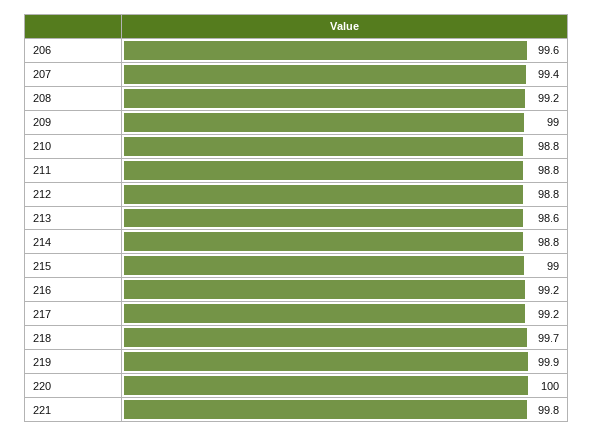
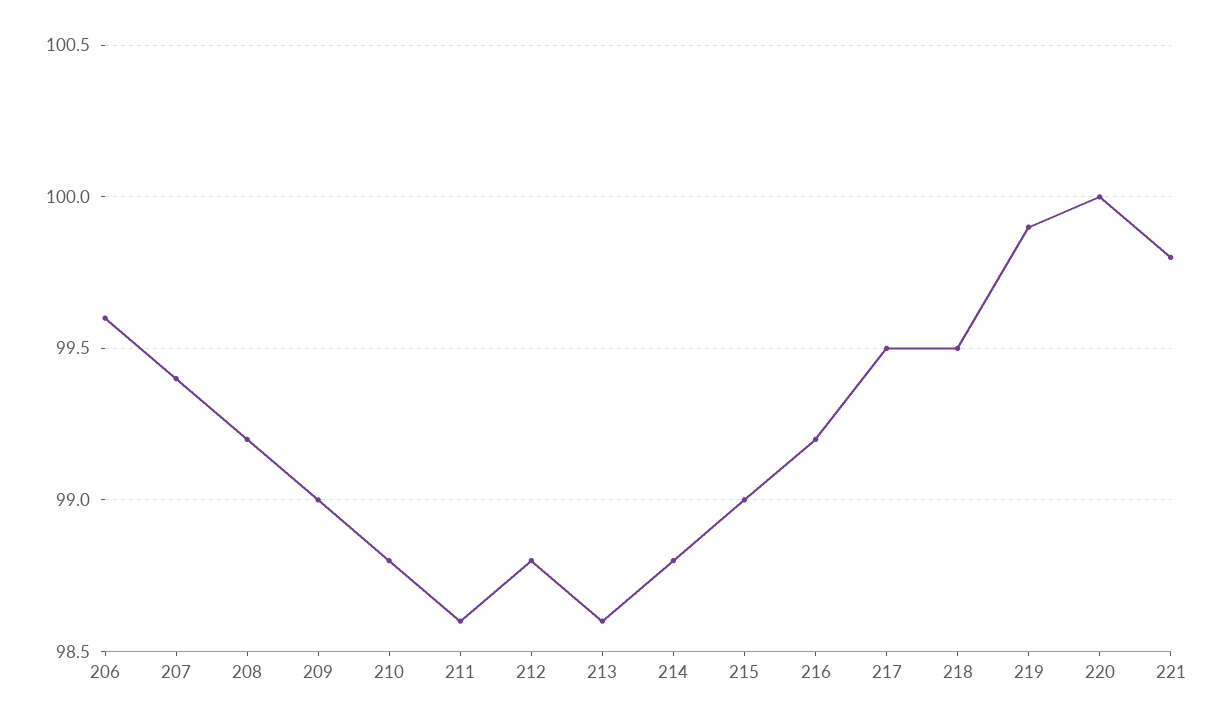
  {
    "206": 99.6,
    "207": 99.4,
    "208": 99.2,
    "209": 99,
    "210": 98.8,
-   "211": 98.8,
+   "211": 98.6,
    "212": 98.8,
    "213": 98.6,
    "214": 98.8,
    "215": 99,
    "216": 99.2,
-   "217": 99.2,
+   "217": 99.5,
-   "218": 99.7,
+   "218": 99.5,
    "219": 99.9,
    "220": 100,
    "221": 99.8
  }

